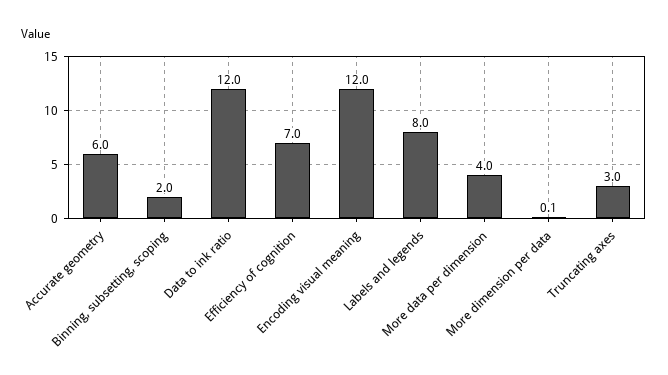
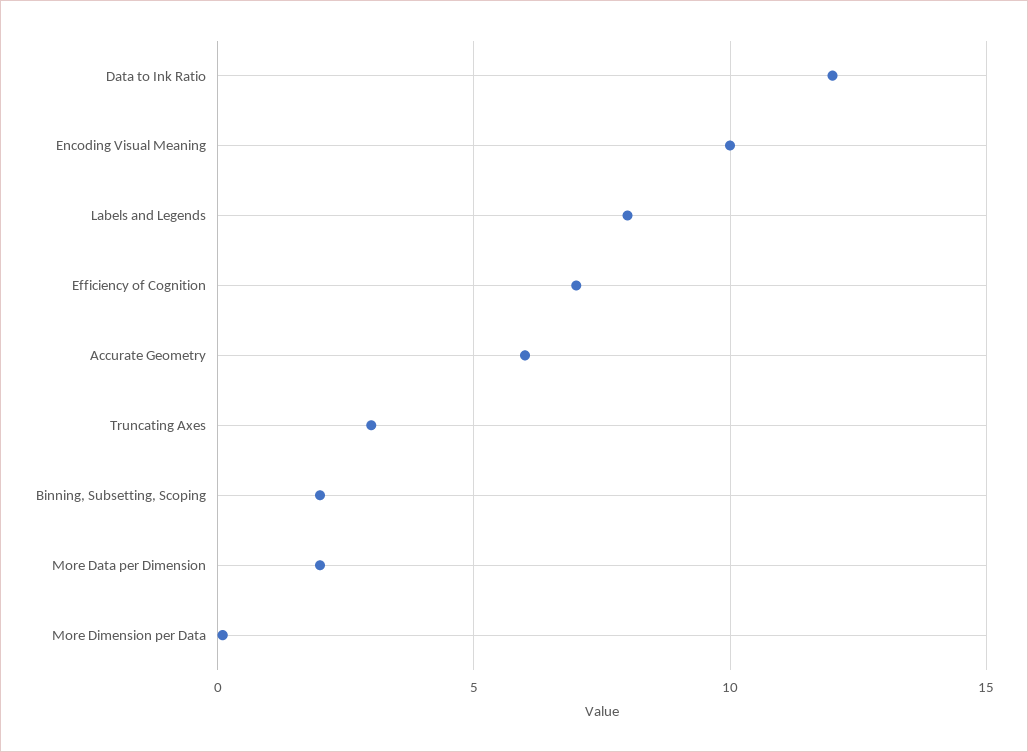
  {
    "Accurate geometry": 6,
    "Binning, subsetting, scoping": 2,
    "Data to ink ratio": 12,
    "Efficiency of cognition": 7,
-   "Encoding visual meaning": 12,
+   "Encoding visual meaning": 10,
    "Labels and legends": 8,
-   "More data per dimension": 4,
+   "More data per dimension": 2,
    "More dimension per data": 0.1,
    "Truncating axes": 3
  }

